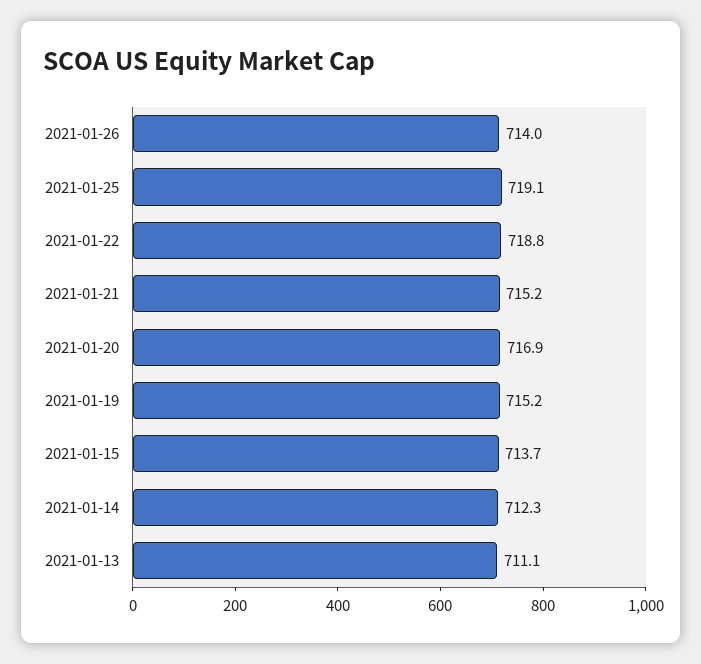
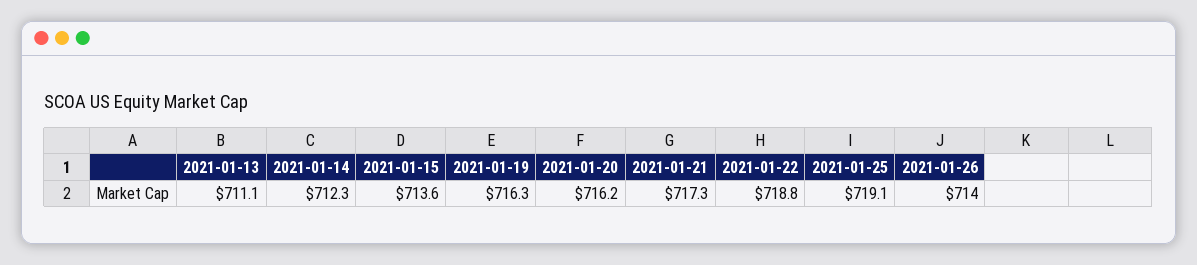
  {
    "2021-01-26": 714,
    "2021-01-25": 719.1,
    "2021-01-22": 718.8,
-   "2021-01-21": 715.2,
+   "2021-01-21": 717.3,
-   "2021-01-20": 716.9,
+   "2021-01-20": 716.2,
-   "2021-01-19": 715.2,
+   "2021-01-19": 716.3,
-   "2021-01-15": 713.7,
+   "2021-01-15": 713.6,
    "2021-01-14": 712.3,
    "2021-01-13": 711.1
  }

